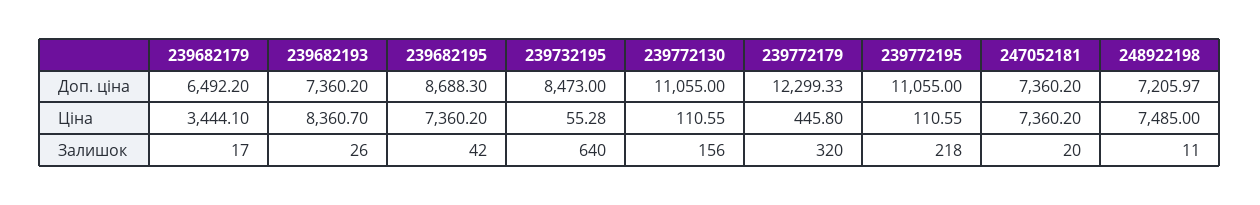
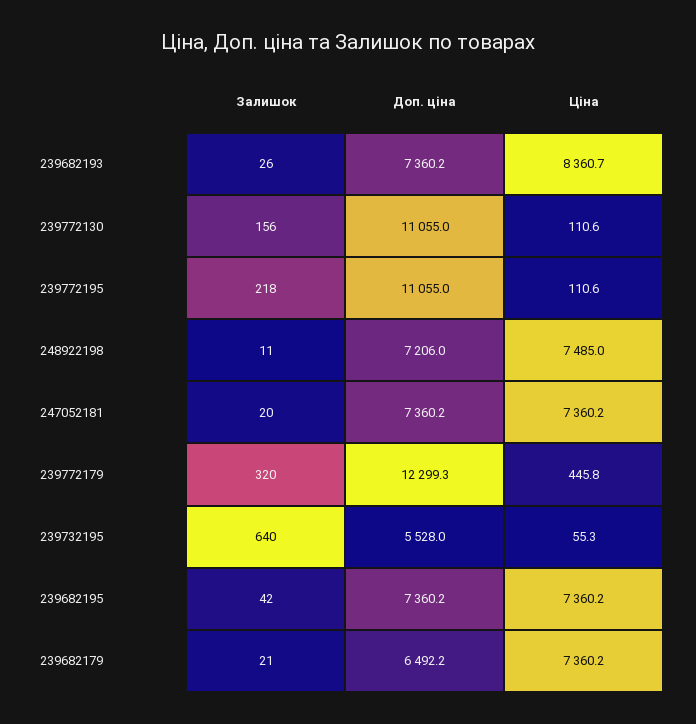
  {
    "239682179": {
      "Доп. ціна": 6492.2,
-     "Ціна": 3444.1,
+     "Ціна": 7360.2,
-     "Залишок": 17
+     "Залишок": 21
    },
    "239682193": {
      "Доп. ціна": 7360.2,
      "Ціна": 8360.7,
      "Залишок": 26
    },
    "239682195": {
-     "Доп. ціна": 8688.3,
+     "Доп. ціна": 7360.2,
      "Ціна": 7360.2,
      "Залишок": 42
    },
    "239732195": {
-     "Доп. ціна": 8473,
+     "Доп. ціна": 5528,
      "Ціна": 55.28,
      "Залишок": 640
    },
    "239772130": {
      "Доп. ціна": 11055,
      "Ціна": 110.55,
      "Залишок": 156
    },
    "239772179": {
      "Доп. ціна": 12299.33,
      "Ціна": 445.8,
      "Залишок": 320
    },
    "239772195": {
      "Доп. ціна": 11055,
      "Ціна": 110.55,
      "Залишок": 218
    },
    "247052181": {
      "Доп. ціна": 7360.2,
      "Ціна": 7360.2,
      "Залишок": 20
    },
    "248922198": {
      "Доп. ціна": 7205.97,
      "Ціна": 7485,
      "Залишок": 11
    }
  }

